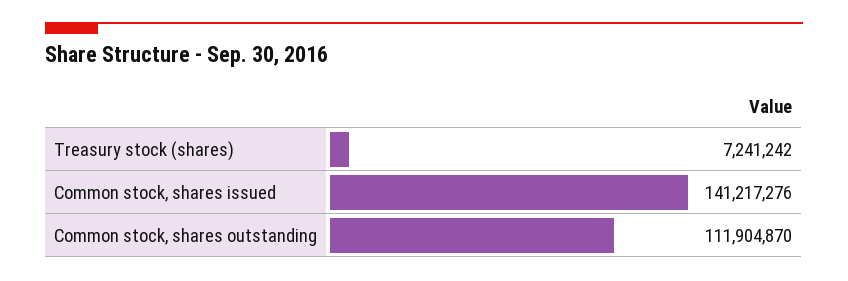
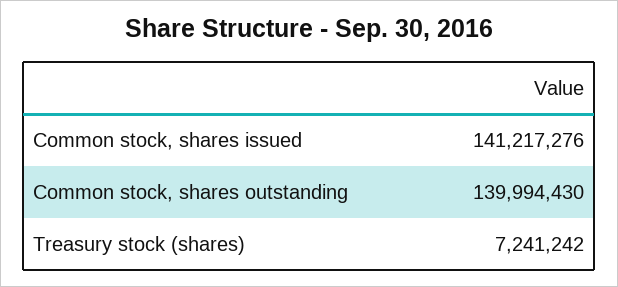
  {
    "Treasury stock (shares)": 7241242,
    "Common stock, shares issued": 141217276,
-   "Common stock, shares outstanding": 111904870
+   "Common stock, shares outstanding": 139994430
  }

